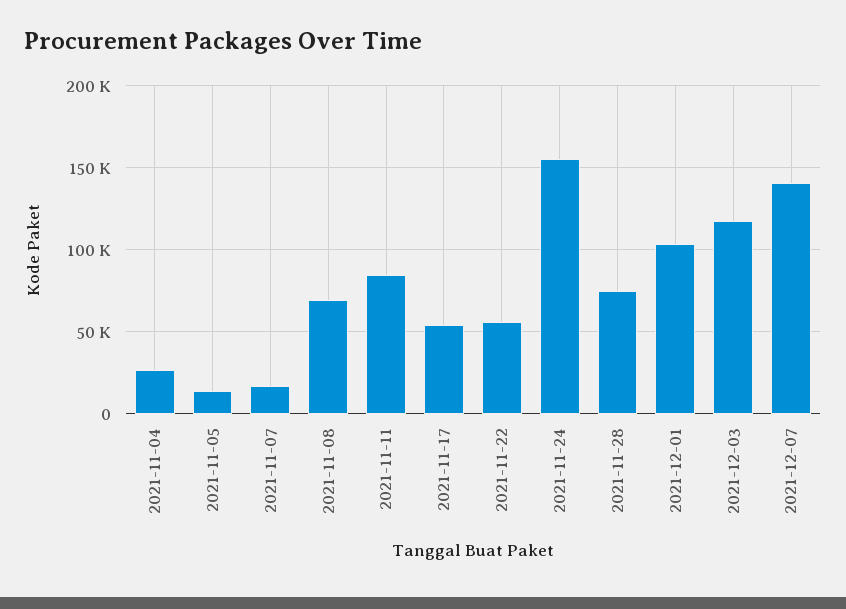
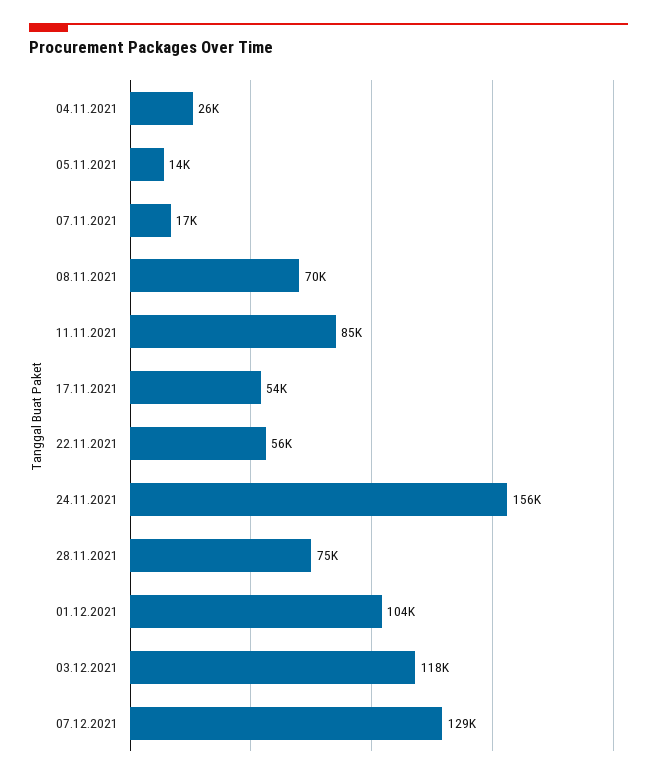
  {
    "2021-11-04": 26000,
    "2021-11-05": 14000,
    "2021-11-07": 17000,
    "2021-11-08": 70000,
    "2021-11-11": 85000,
    "2021-11-17": 54000,
    "2021-11-22": 56000,
    "2021-11-24": 156000,
    "2021-11-28": 75000,
    "2021-12-01": 104000,
    "2021-12-03": 118000,
-   "2021-12-07": 140000
+   "2021-12-07": 129000
  }

